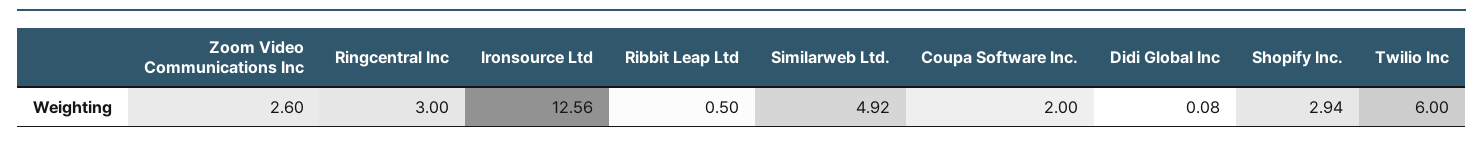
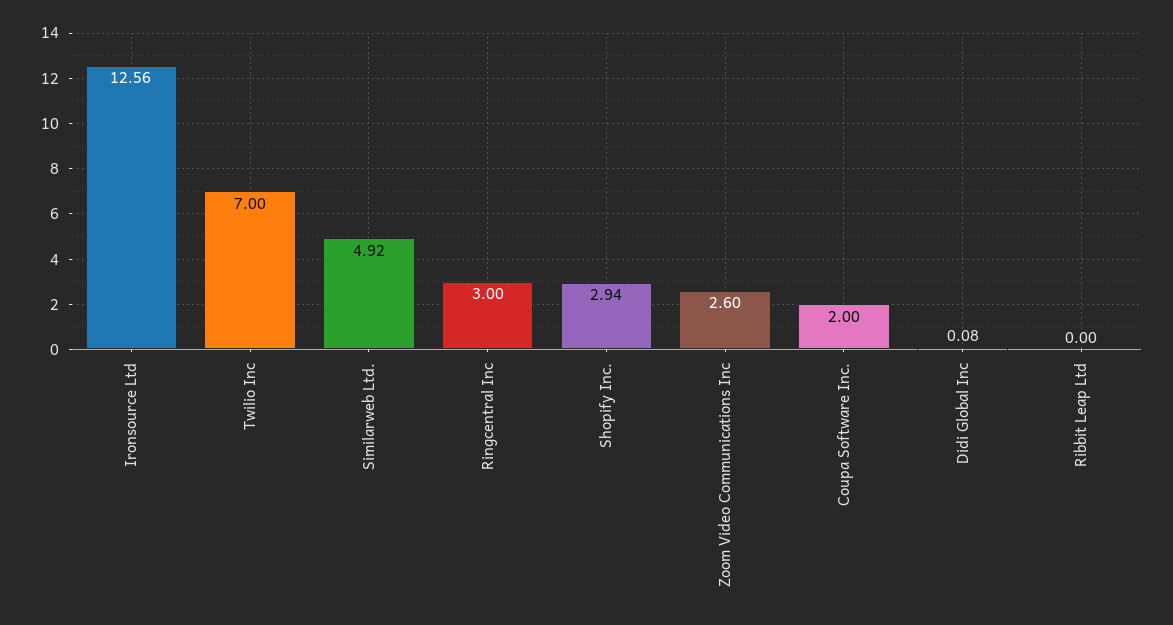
  {
    "Zoom Video Communications Inc": 2.6,
    "Ringcentral Inc": 3,
    "Ironsource Ltd": 12.56,
-   "Ribbit Leap Ltd": 0.5,
+   "Ribbit Leap Ltd": 0,
    "Similarweb Ltd.": 4.92,
    "Coupa Software Inc.": 2,
    "Didi Global Inc": 0.08,
    "Shopify Inc.": 2.94,
-   "Twilio Inc": 6
+   "Twilio Inc": 7
  }

